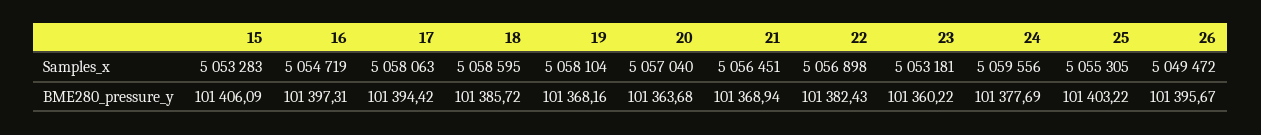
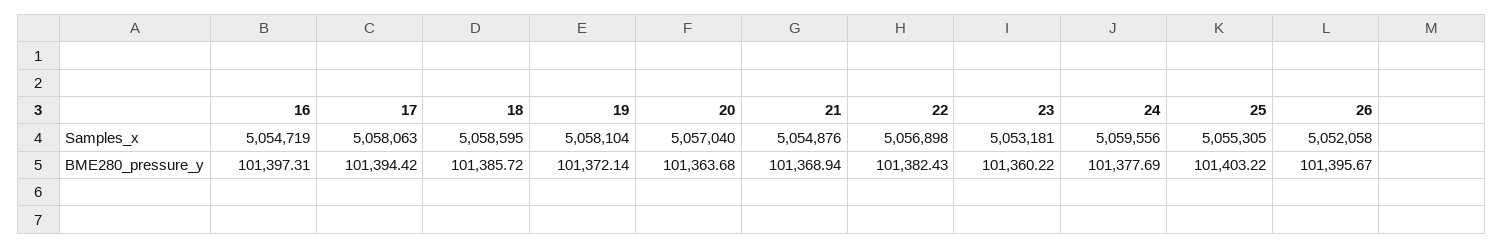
  {
-   "15": {
-     "Samples_x": 5053283,
-     "BME280_pressure_y": 101406.09
-   },
    "16": {
      "Samples_x": 5054719,
      "BME280_pressure_y": 101397.31
    },
    "17": {
      "Samples_x": 5058063,
      "BME280_pressure_y": 101394.42
    },
    "18": {
      "Samples_x": 5058595,
      "BME280_pressure_y": 101385.72
    },
    "19": {
      "Samples_x": 5058104,
-     "BME280_pressure_y": 101368.16
+     "BME280_pressure_y": 101372.14
    },
    "20": {
      "Samples_x": 5057040,
      "BME280_pressure_y": 101363.68
    },
    "21": {
-     "Samples_x": 5056451,
+     "Samples_x": 5054876,
      "BME280_pressure_y": 101368.94
    },
    "22": {
      "Samples_x": 5056898,
      "BME280_pressure_y": 101382.43
    },
    "23": {
      "Samples_x": 5053181,
      "BME280_pressure_y": 101360.22
    },
    "24": {
      "Samples_x": 5059556,
      "BME280_pressure_y": 101377.69
    },
    "25": {
      "Samples_x": 5055305,
      "BME280_pressure_y": 101403.22
    },
    "26": {
-     "Samples_x": 5049472,
+     "Samples_x": 5052058,
      "BME280_pressure_y": 101395.67
    }
  }

